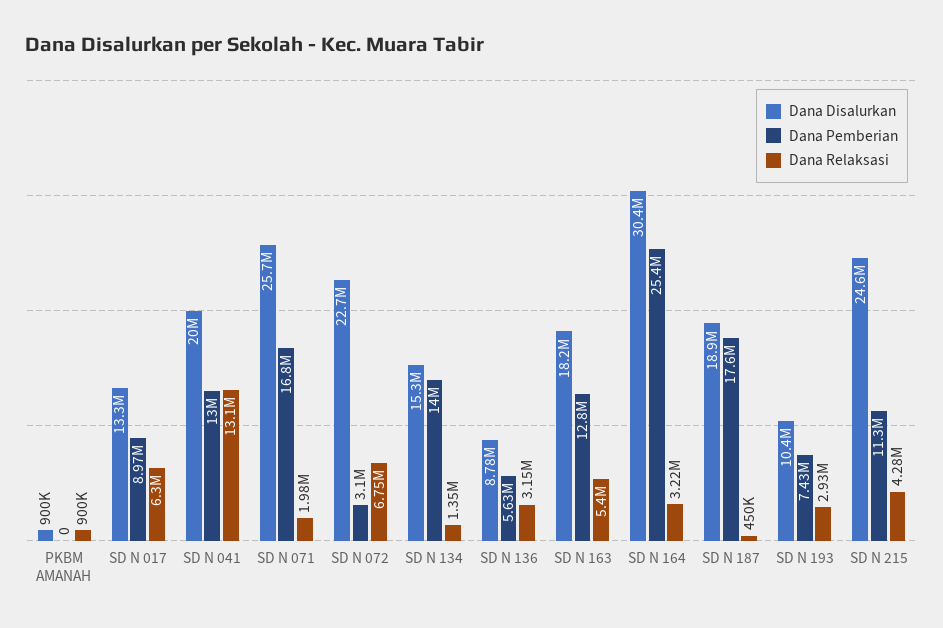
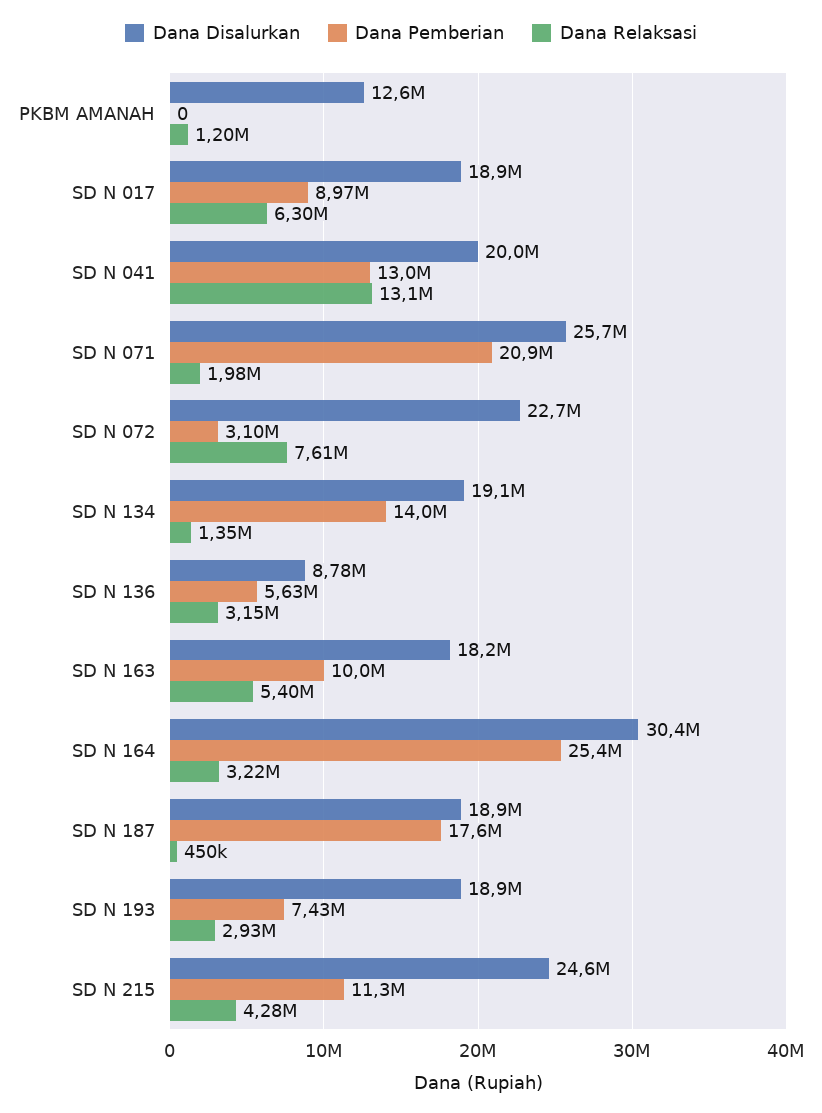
  {
    "Dana Disalurkan": {
-     "PKBM AMANAH": 900000,
+     "PKBM AMANAH": 12600000,
-     "SD N 017": 13300000,
+     "SD N 017": 18900000,
      "SD N 041": 20000000,
      "SD N 071": 25700000,
      "SD N 072": 22700000,
-     "SD N 134": 15300000,
+     "SD N 134": 19100000,
      "SD N 136": 8780000,
      "SD N 163": 18200000,
      "SD N 164": 30400000,
      "SD N 187": 18900000,
-     "SD N 193": 10400000,
+     "SD N 193": 18900000,
      "SD N 215": 24600000
    },
    "Dana Pemberian": {
      "PKBM AMANAH": 0,
      "SD N 017": 8970000,
      "SD N 041": 13000000,
-     "SD N 071": 16800000,
+     "SD N 071": 20900000,
      "SD N 072": 3100000,
      "SD N 134": 14000000,
      "SD N 136": 5630000,
-     "SD N 163": 12800000,
+     "SD N 163": 10000000,
      "SD N 164": 25400000,
      "SD N 187": 17600000,
      "SD N 193": 7430000,
      "SD N 215": 11300000
    },
    "Dana Relaksasi": {
-     "PKBM AMANAH": 900000,
+     "PKBM AMANAH": 1200000,
      "SD N 017": 6300000,
      "SD N 041": 13100000,
      "SD N 071": 1980000,
-     "SD N 072": 6750000,
+     "SD N 072": 7610000,
      "SD N 134": 1350000,
      "SD N 136": 3150000,
      "SD N 163": 5400000,
      "SD N 164": 3220000,
      "SD N 187": 450000,
      "SD N 193": 2930000,
      "SD N 215": 4280000
    }
  }

